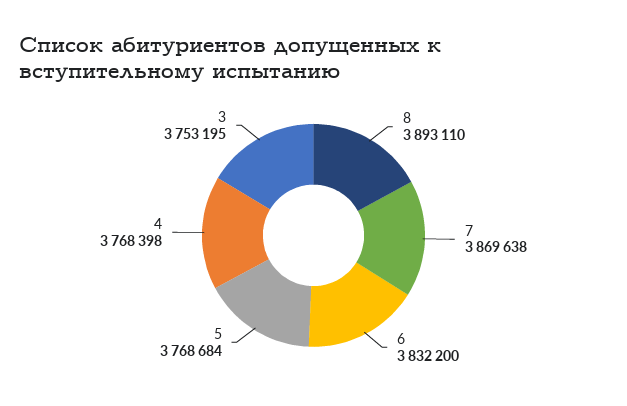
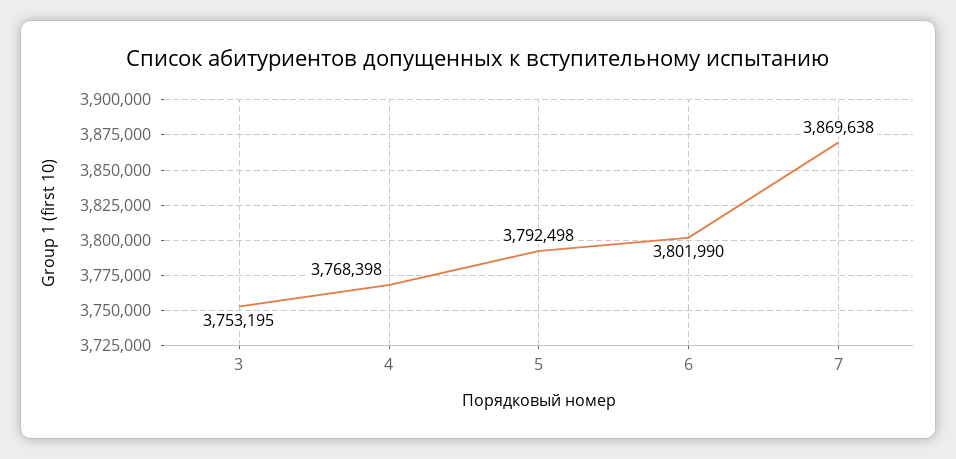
  {
-   "8": 3893110,
    "7": 3869638,
-   "6": 3832200,
+   "6": 3801990,
-   "5": 3768684,
+   "5": 3792498,
    "4": 3768398,
    "3": 3753195
  }

